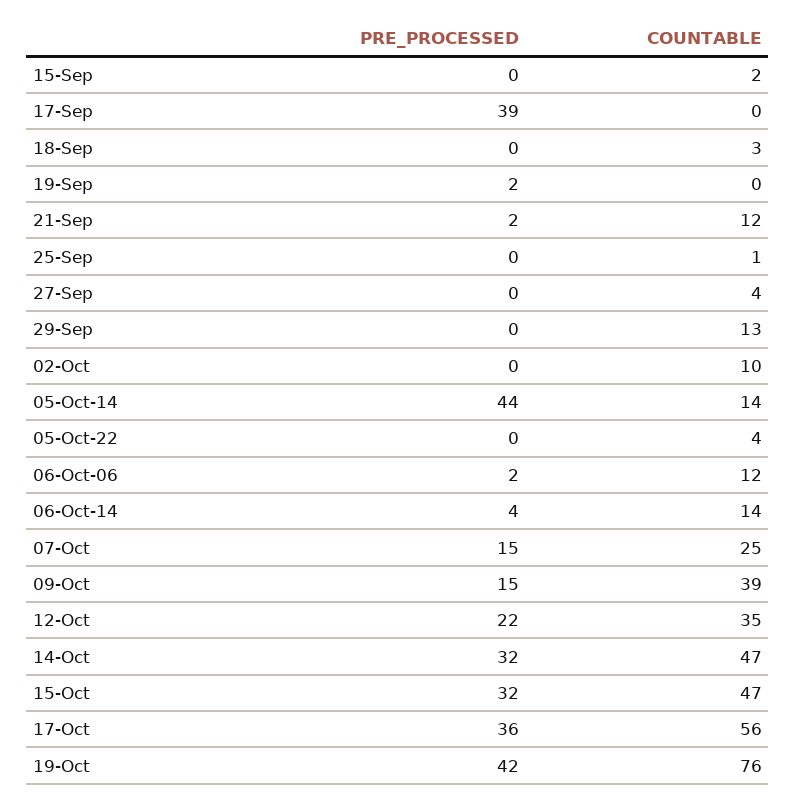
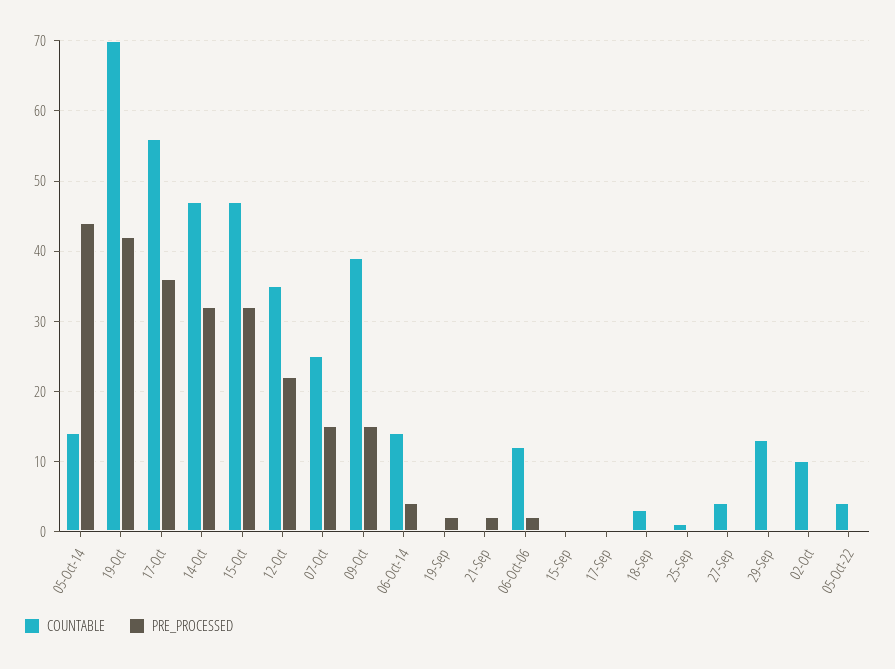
  {
    "PRE_PROCESSED": {
      "15-Sep": 0,
-     "17-Sep": 39,
+     "17-Sep": 0,
      "18-Sep": 0,
      "19-Sep": 2,
      "21-Sep": 2,
      "25-Sep": 0,
      "27-Sep": 0,
      "29-Sep": 0,
      "02-Oct": 0,
      "05-Oct-14": 44,
      "05-Oct-22": 0,
      "06-Oct-06": 2,
      "06-Oct-14": 4,
      "07-Oct": 15,
      "09-Oct": 15,
      "12-Oct": 22,
      "14-Oct": 32,
      "15-Oct": 32,
      "17-Oct": 36,
      "19-Oct": 42
    },
    "COUNTABLE": {
-     "15-Sep": 2,
+     "15-Sep": 0,
      "17-Sep": 0,
      "18-Sep": 3,
      "19-Sep": 0,
-     "21-Sep": 12,
+     "21-Sep": 0,
      "25-Sep": 1,
      "27-Sep": 4,
      "29-Sep": 13,
      "02-Oct": 10,
      "05-Oct-14": 14,
      "05-Oct-22": 4,
      "06-Oct-06": 12,
      "06-Oct-14": 14,
      "07-Oct": 25,
      "09-Oct": 39,
      "12-Oct": 35,
      "14-Oct": 47,
      "15-Oct": 47,
      "17-Oct": 56,
-     "19-Oct": 76
+     "19-Oct": 70
    }
  }

